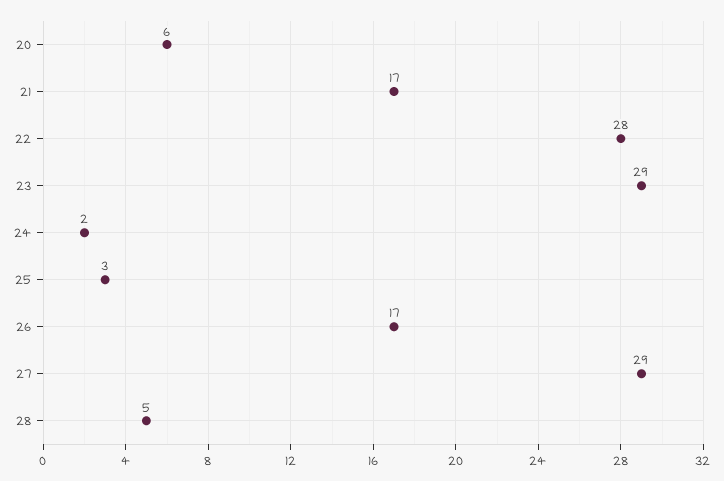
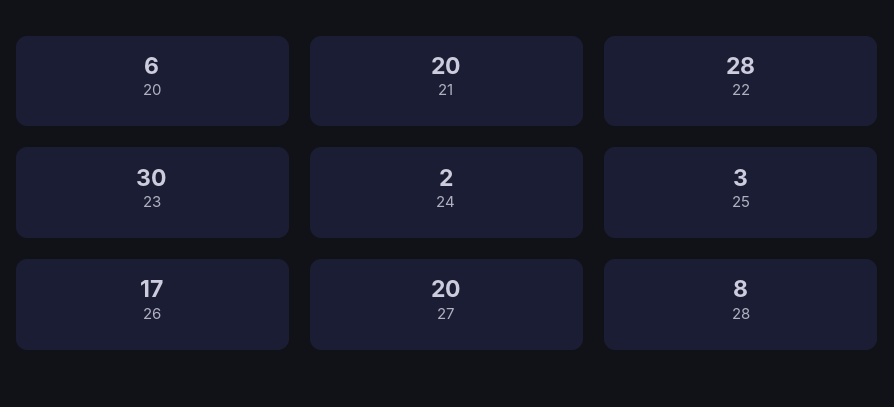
  {
    "20": 6,
-   "21": 17,
+   "21": 20,
    "22": 28,
-   "23": 29,
+   "23": 30,
    "24": 2,
    "25": 3,
    "26": 17,
-   "27": 29,
+   "27": 20,
-   "28": 5
+   "28": 8
  }

